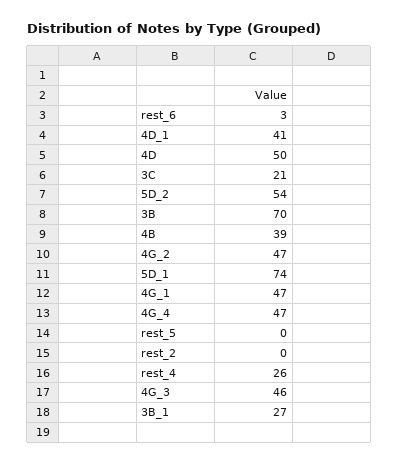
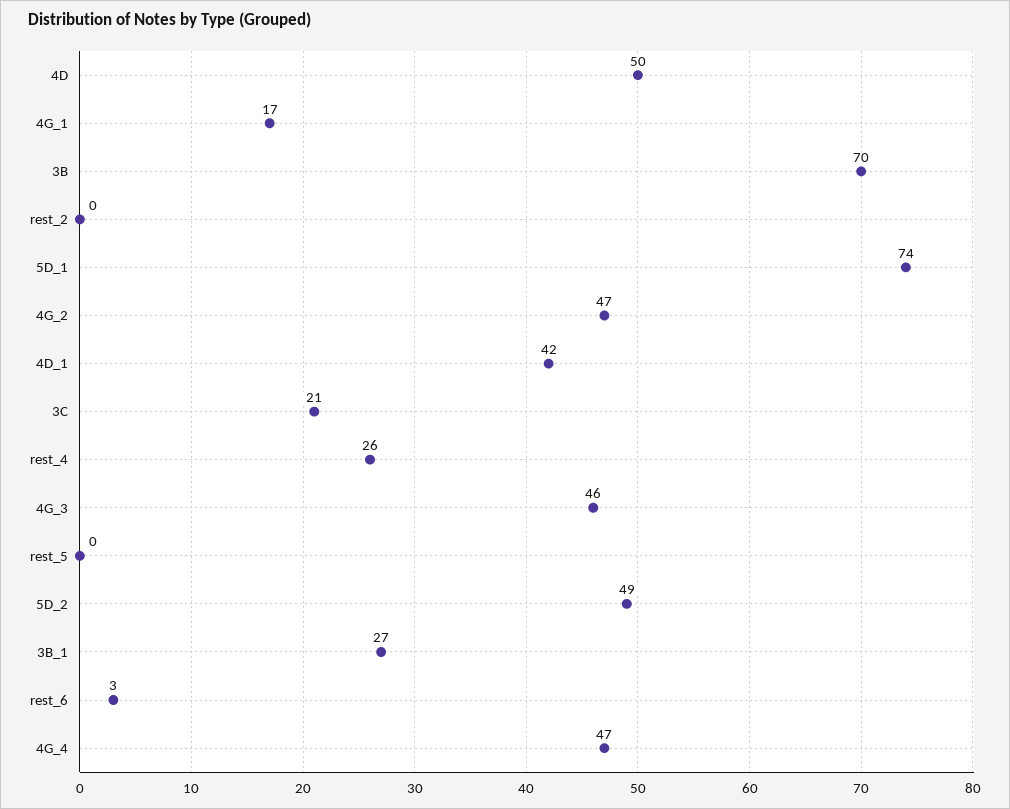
  {
    "rest_6": 3,
-   "4D_1": 41,
+   "4D_1": 42,
    "4D": 50,
    "3C": 21,
-   "5D_2": 54,
+   "5D_2": 49,
    "3B": 70,
-   "4B": 39,
    "4G_2": 47,
    "5D_1": 74,
-   "4G_1": 47,
+   "4G_1": 17,
    "4G_4": 47,
    "rest_5": 0,
    "rest_2": 0,
    "rest_4": 26,
    "4G_3": 46,
    "3B_1": 27
  }

